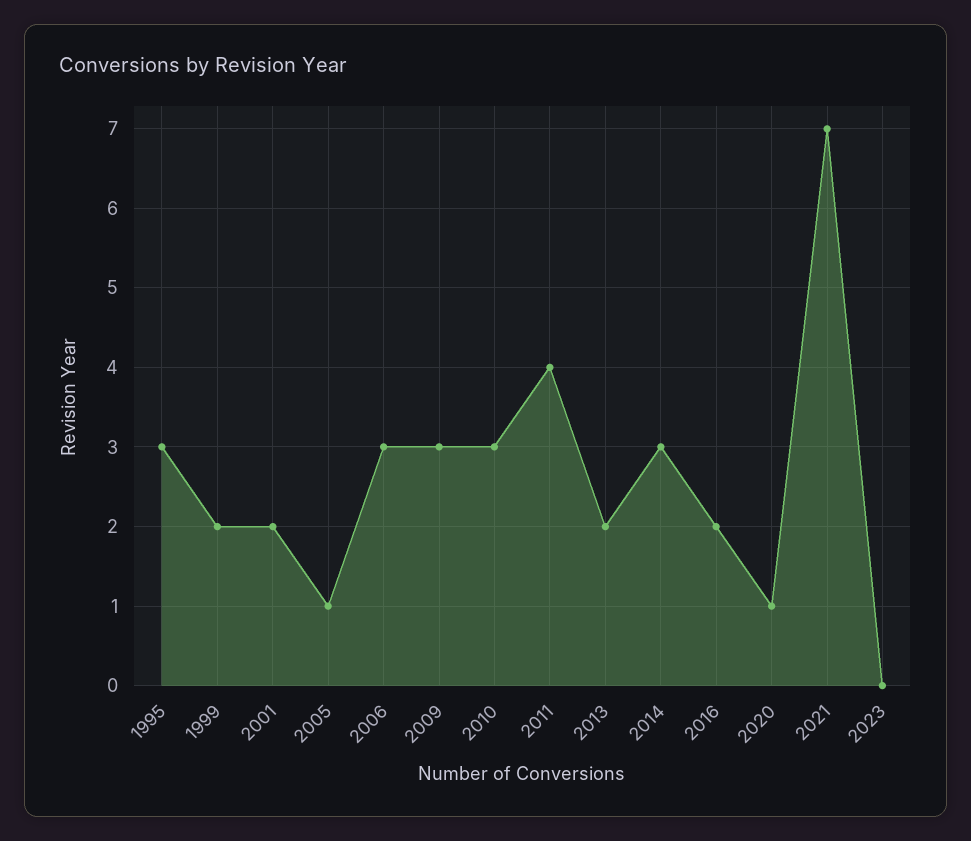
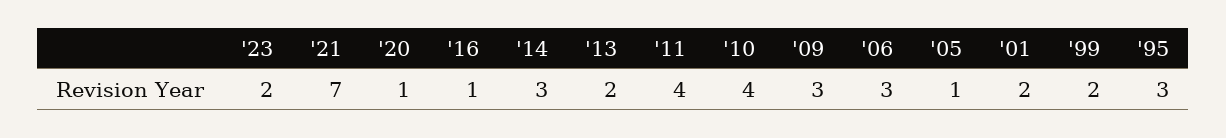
  {
    "1995": 3,
    "1999": 2,
    "2001": 2,
    "2005": 1,
    "2006": 3,
    "2009": 3,
-   "2010": 3,
+   "2010": 4,
    "2011": 4,
    "2013": 2,
    "2014": 3,
-   "2016": 2,
+   "2016": 1,
    "2020": 1,
    "2021": 7,
-   "2023": 0
+   "2023": 2
  }

